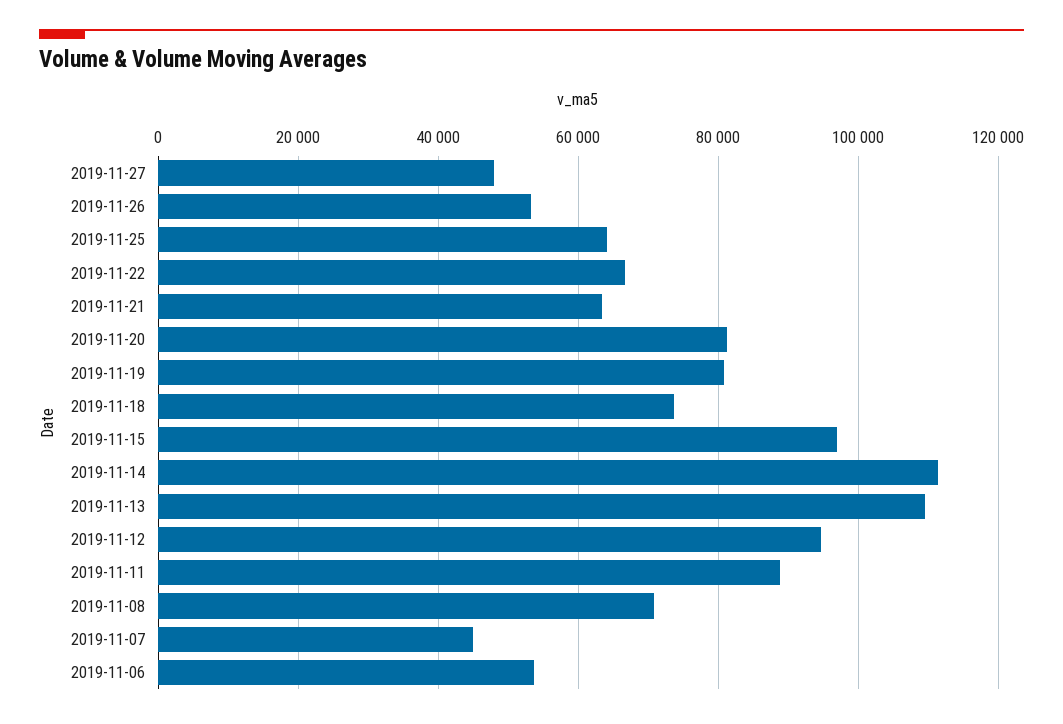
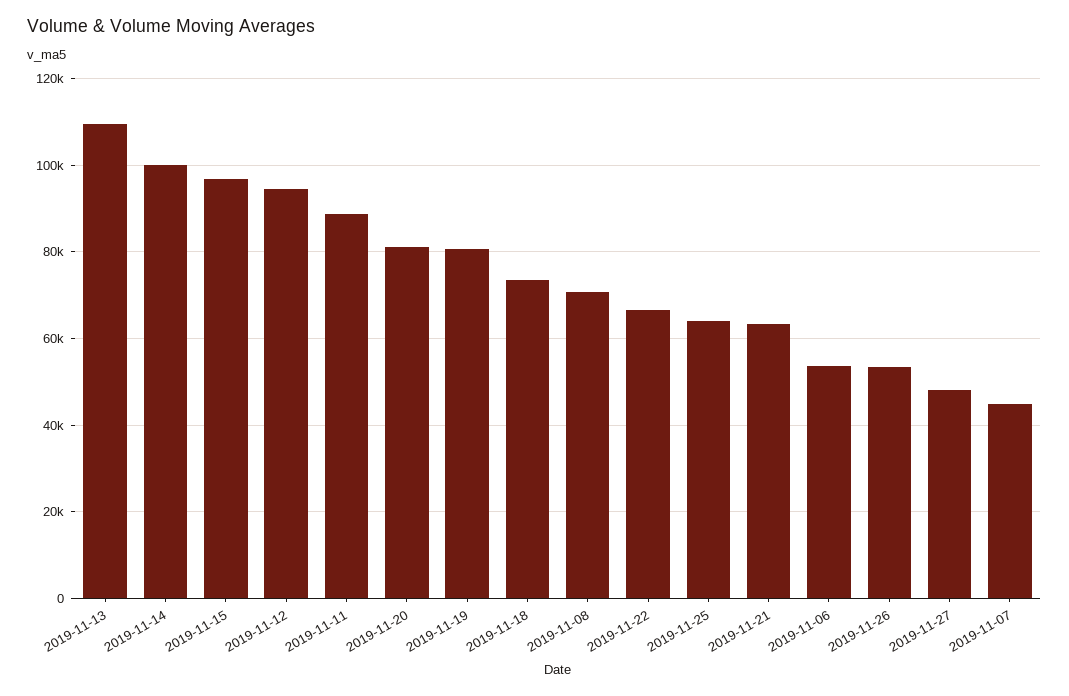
  {
    "2019-11-27": 48000,
    "2019-11-26": 54000,
    "2019-11-25": 64000,
    "2019-11-22": 66000,
    "2019-11-21": 64000,
    "2019-11-20": 82000,
    "2019-11-19": 80000,
    "2019-11-18": 74000,
    "2019-11-15": 96000,
-   "2019-11-14": 112000,
+   "2019-11-14": 100000,
    "2019-11-13": 110000,
    "2019-11-12": 94000,
    "2019-11-11": 88000,
    "2019-11-08": 70000,
    "2019-11-07": 44000,
    "2019-11-06": 54000
  }

